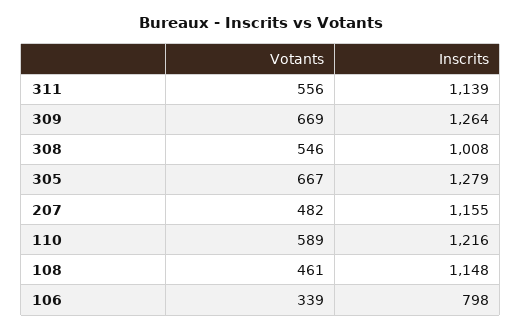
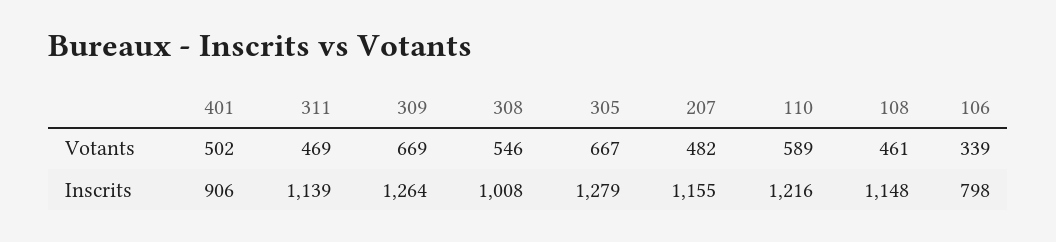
  {
    "Votants": {
-     "311": 556,
+     "311": 469,
      "309": 669,
      "308": 546,
      "305": 667,
      "207": 482,
      "110": 589,
      "108": 461,
-     "106": 339
+     "106": 339,
+     "401": 502
    },
    "Inscrits": {
      "311": 1139,
      "309": 1264,
      "308": 1008,
      "305": 1279,
      "207": 1155,
      "110": 1216,
      "108": 1148,
-     "106": 798
+     "106": 798,
+     "401": 906
    }
  }

